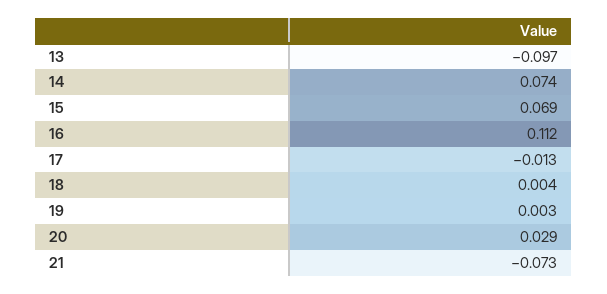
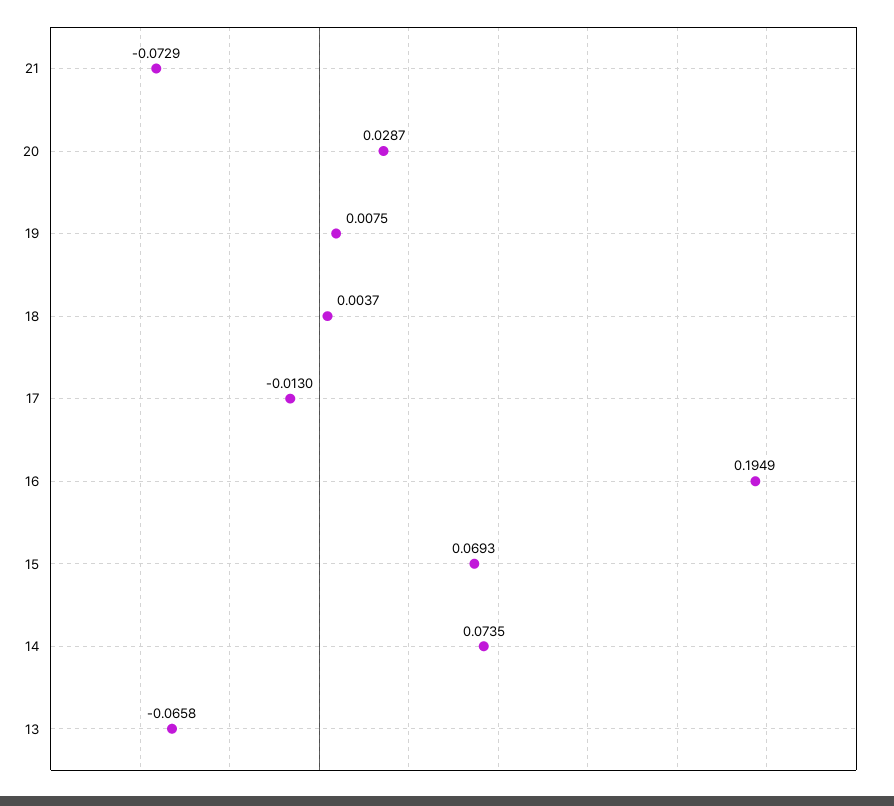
  {
-   "13": -0.097,
+   "13": -0.0658,
    "14": 0.0735,
    "15": 0.0693,
-   "16": 0.112,
+   "16": 0.1949,
    "17": -0.013,
    "18": 0.0037,
-   "19": 0.003,
+   "19": 0.0075,
    "20": 0.0287,
    "21": -0.0729
  }

